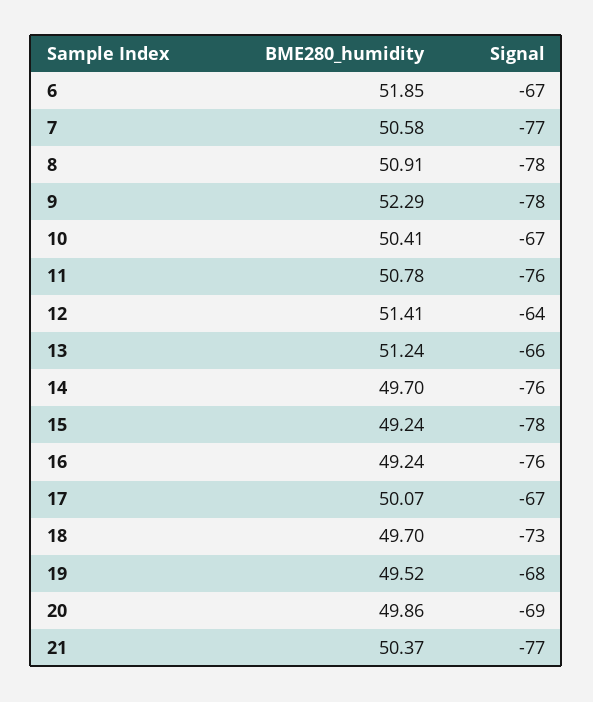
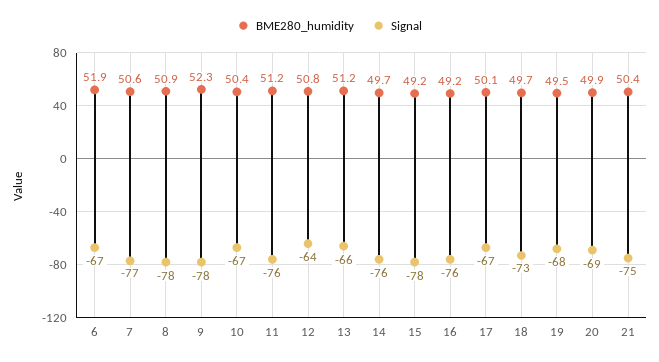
  {
    "BME280_humidity": {
      "6": 51.85,
      "7": 50.58,
      "8": 50.91,
      "9": 52.29,
      "10": 50.41,
-     "11": 50.78,
+     "11": 51.2,
-     "12": 51.41,
+     "12": 50.8,
      "13": 51.24,
      "14": 49.7,
      "15": 49.24,
      "16": 49.24,
      "17": 50.07,
      "18": 49.7,
      "19": 49.52,
      "20": 49.86,
      "21": 50.37
    },
    "Signal": {
      "6": -67,
      "7": -77,
      "8": -78,
      "9": -78,
      "10": -67,
      "11": -76,
      "12": -64,
      "13": -66,
      "14": -76,
      "15": -78,
      "16": -76,
      "17": -67,
      "18": -73,
      "19": -68,
      "20": -69,
-     "21": -77
+     "21": -75
    }
  }

